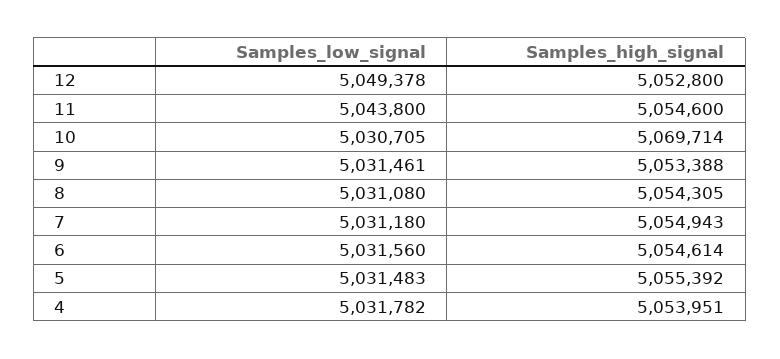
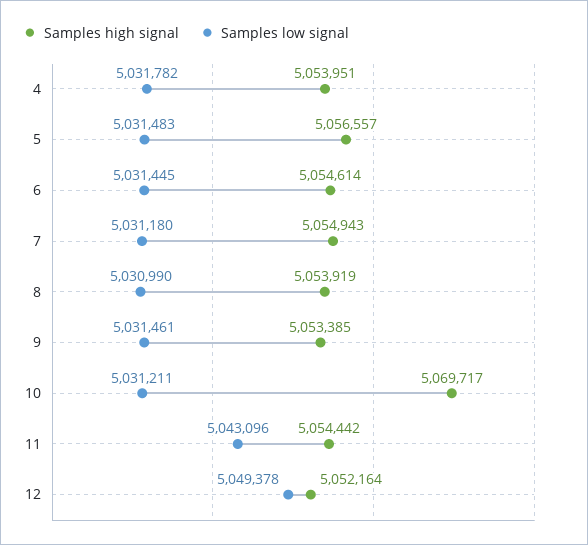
  {
    "Samples_low_signal": {
      "12": 5049378,
-     "11": 5043800,
+     "11": 5043096,
-     "10": 5030705,
+     "10": 5031211,
      "9": 5031461,
-     "8": 5031080,
+     "8": 5030990,
      "7": 5031180,
-     "6": 5031560,
+     "6": 5031445,
      "5": 5031483,
      "4": 5031782
    },
    "Samples_high_signal": {
-     "12": 5052800,
+     "12": 5052164,
-     "11": 5054600,
+     "11": 5054442,
-     "10": 5069714,
+     "10": 5069717,
-     "9": 5053388,
+     "9": 5053385,
-     "8": 5054305,
+     "8": 5053919,
      "7": 5054943,
      "6": 5054614,
-     "5": 5055392,
+     "5": 5056557,
      "4": 5053951
    }
  }

